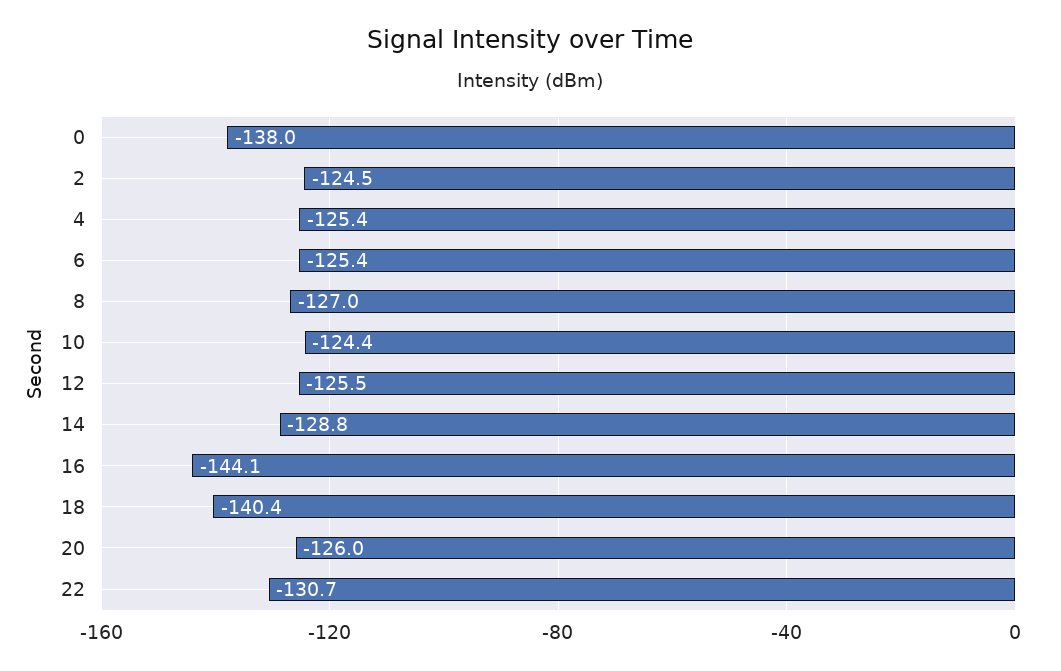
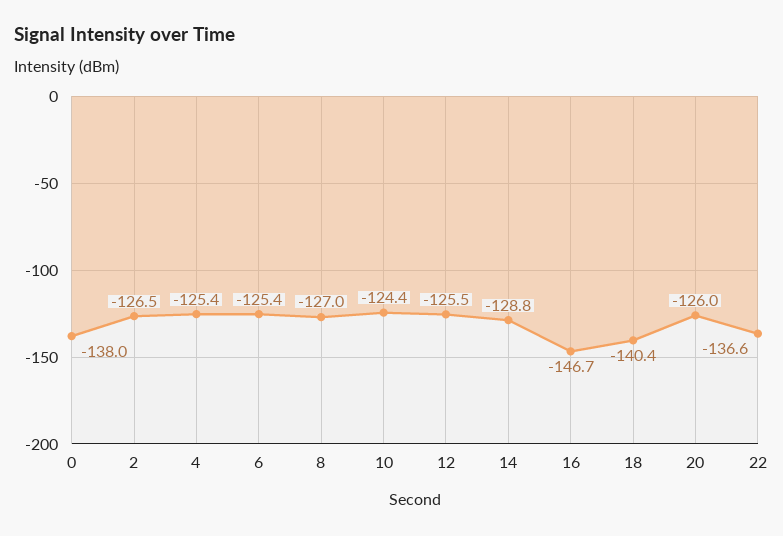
  {
    "0": -138,
-   "2": -124.5,
+   "2": -126.5,
    "4": -125.4,
    "6": -125.4,
    "8": -127,
    "10": -124.4,
    "12": -125.5,
    "14": -128.8,
-   "16": -144.1,
+   "16": -146.7,
    "18": -140.4,
    "20": -126,
-   "22": -130.7
+   "22": -136.6
  }

